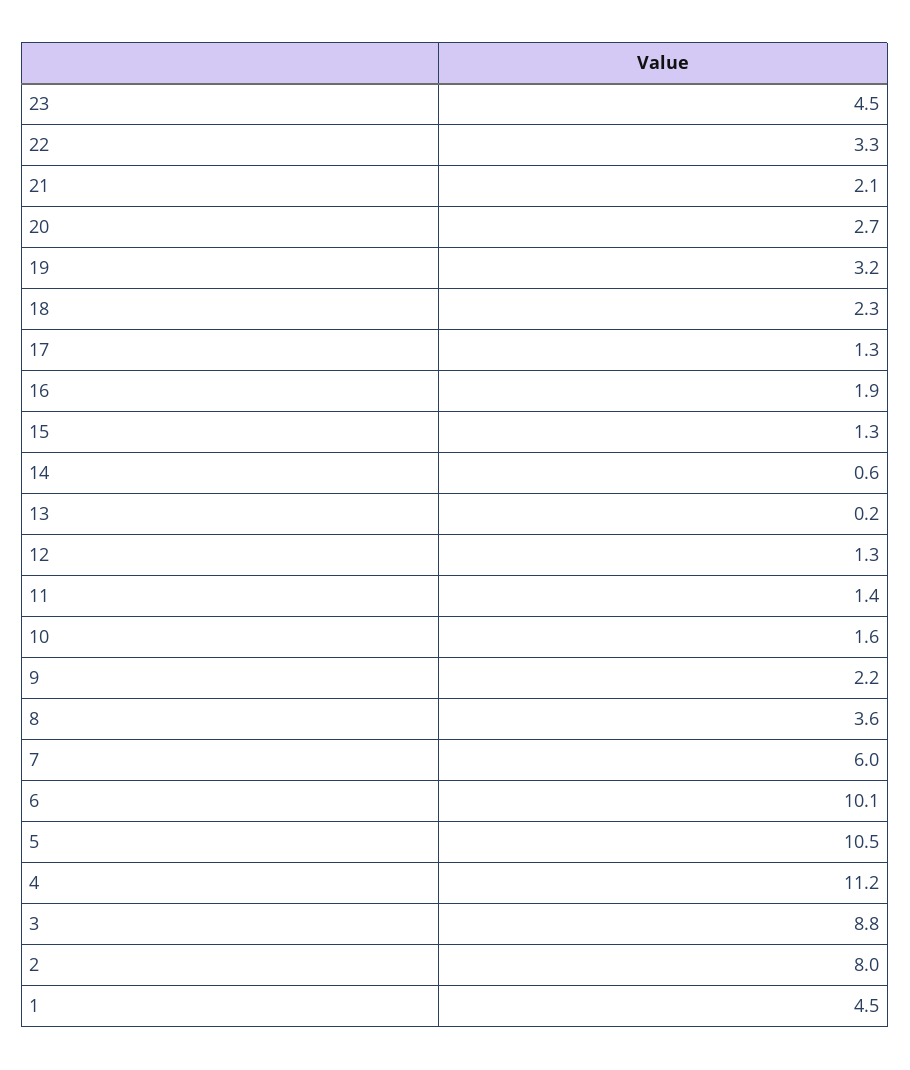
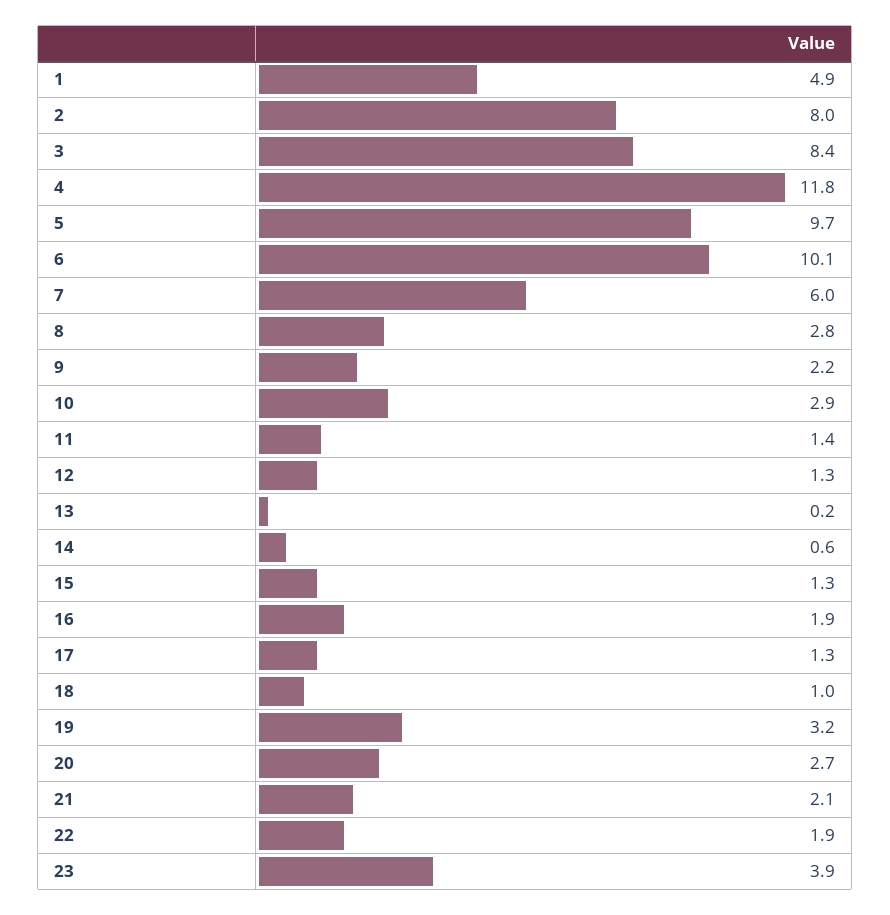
  {
-   "23": 4.5,
+   "23": 3.9,
-   "22": 3.3,
+   "22": 1.9,
    "21": 2.1,
    "20": 2.7,
    "19": 3.2,
-   "18": 2.3,
+   "18": 1,
    "17": 1.3,
    "16": 1.9,
    "15": 1.3,
    "14": 0.6,
    "13": 0.2,
    "12": 1.3,
    "11": 1.4,
-   "10": 1.6,
+   "10": 2.9,
    "9": 2.2,
-   "8": 3.6,
+   "8": 2.8,
    "7": 6,
    "6": 10.1,
-   "5": 10.5,
+   "5": 9.7,
-   "4": 11.2,
+   "4": 11.8,
-   "3": 8.8,
+   "3": 8.4,
    "2": 8,
-   "1": 4.5
+   "1": 4.9
  }

